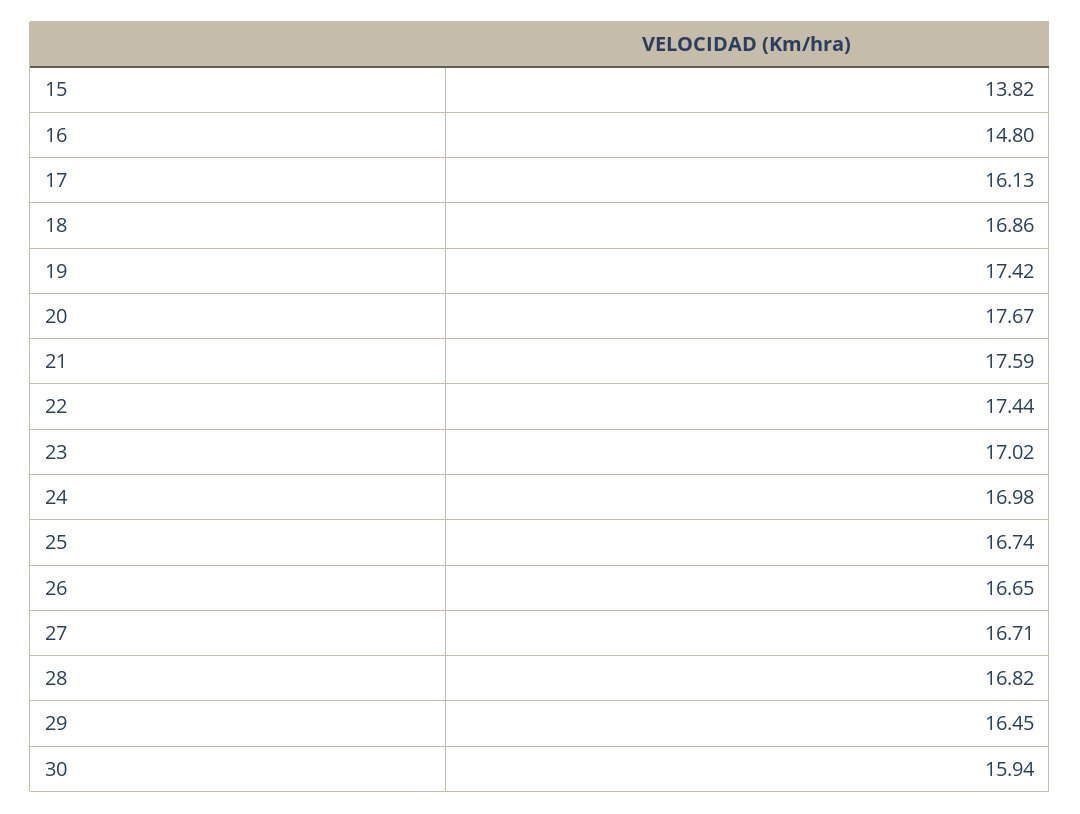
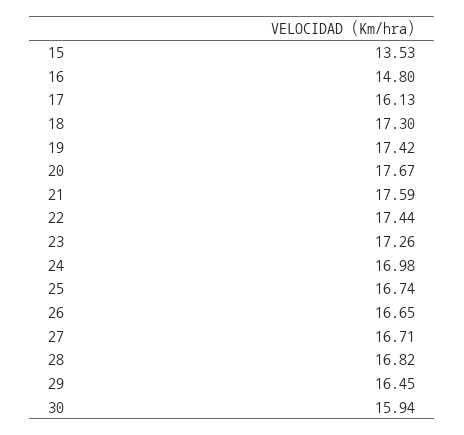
  {
-   "15": 13.82,
+   "15": 13.53,
    "16": 14.8,
    "17": 16.13,
-   "18": 16.86,
+   "18": 17.3,
    "19": 17.42,
    "20": 17.67,
    "21": 17.59,
    "22": 17.44,
-   "23": 17.02,
+   "23": 17.26,
    "24": 16.98,
    "25": 16.74,
    "26": 16.65,
    "27": 16.71,
    "28": 16.82,
    "29": 16.45,
    "30": 15.94
  }

